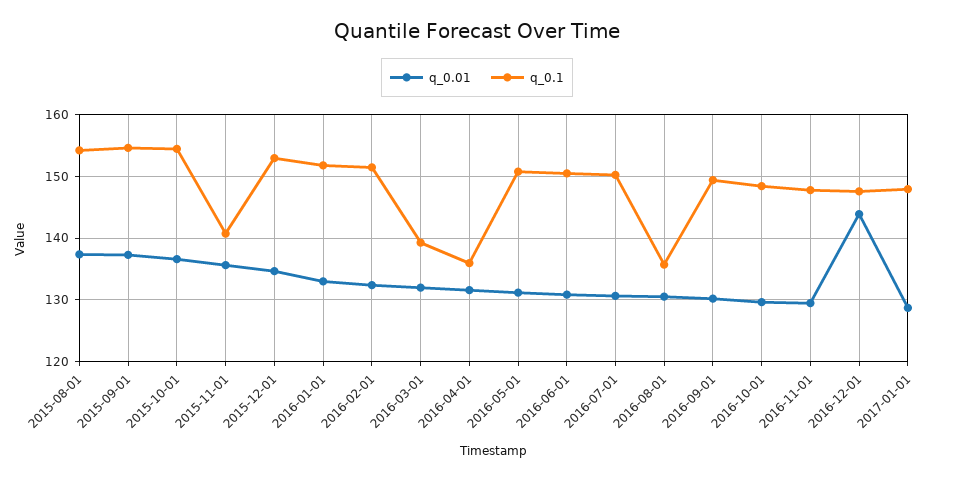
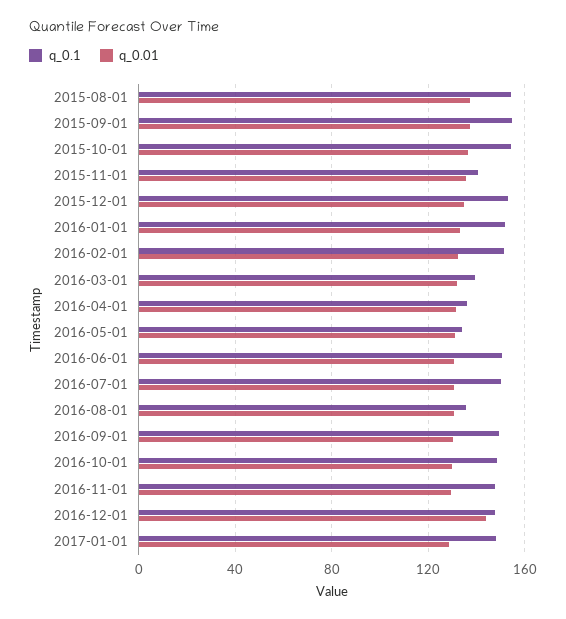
  {
    "q_0.01": {
      "2015-08-01": 137,
      "2015-09-01": 137,
      "2015-10-01": 137,
      "2015-11-01": 136,
      "2015-12-01": 135,
      "2016-01-01": 133,
      "2016-02-01": 132,
      "2016-03-01": 132,
      "2016-04-01": 132,
      "2016-05-01": 131,
      "2016-06-01": 131,
      "2016-07-01": 131,
      "2016-08-01": 131,
      "2016-09-01": 130,
      "2016-10-01": 130,
      "2016-11-01": 129,
      "2016-12-01": 144,
      "2017-01-01": 129
    },
    "q_0.1": {
      "2015-08-01": 154,
      "2015-09-01": 155,
      "2015-10-01": 154,
      "2015-11-01": 141,
      "2015-12-01": 153,
      "2016-01-01": 152,
      "2016-02-01": 151,
      "2016-03-01": 139,
      "2016-04-01": 136,
-     "2016-05-01": 151,
+     "2016-05-01": 135,
      "2016-06-01": 150,
      "2016-07-01": 150,
      "2016-08-01": 136,
      "2016-09-01": 149,
      "2016-10-01": 148,
      "2016-11-01": 148,
      "2016-12-01": 148,
      "2017-01-01": 148
    }
  }

